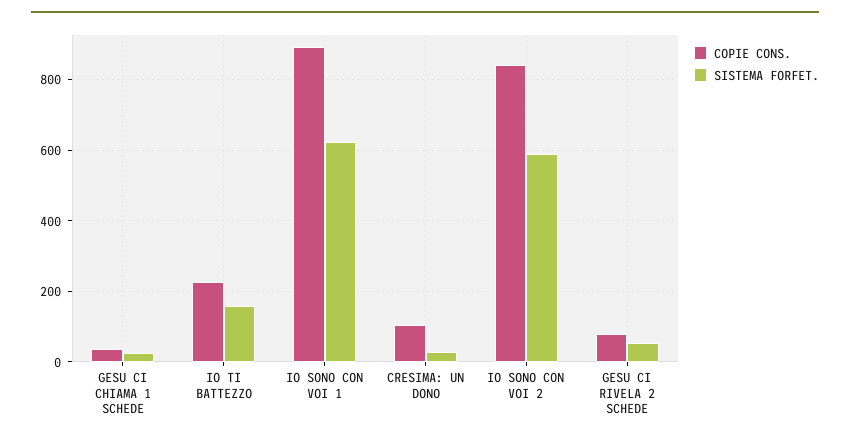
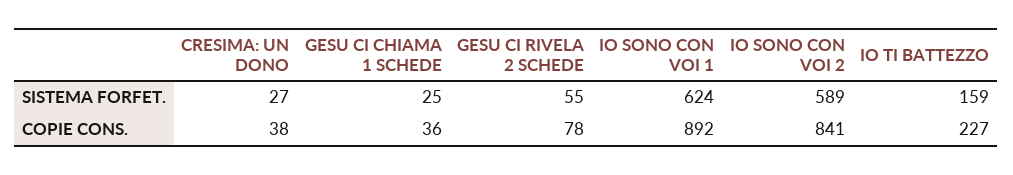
  {
    "COPIE CONS.": {
      "GESU CI CHIAMA 1 SCHEDE": 36,
      "IO TI BATTEZZO": 227,
      "IO SONO CON VOI 1": 892,
-     "CRESIMA: UN DONO": 100,
+     "CRESIMA: UN DONO": 38,
      "IO SONO CON VOI 2": 841,
      "GESU CI RIVELA 2 SCHEDE": 78
    },
    "SISTEMA FORFET.": {
      "GESU CI CHIAMA 1 SCHEDE": 25,
      "IO TI BATTEZZO": 159,
      "IO SONO CON VOI 1": 624,
      "CRESIMA: UN DONO": 27,
      "IO SONO CON VOI 2": 589,
      "GESU CI RIVELA 2 SCHEDE": 55
    }
  }

